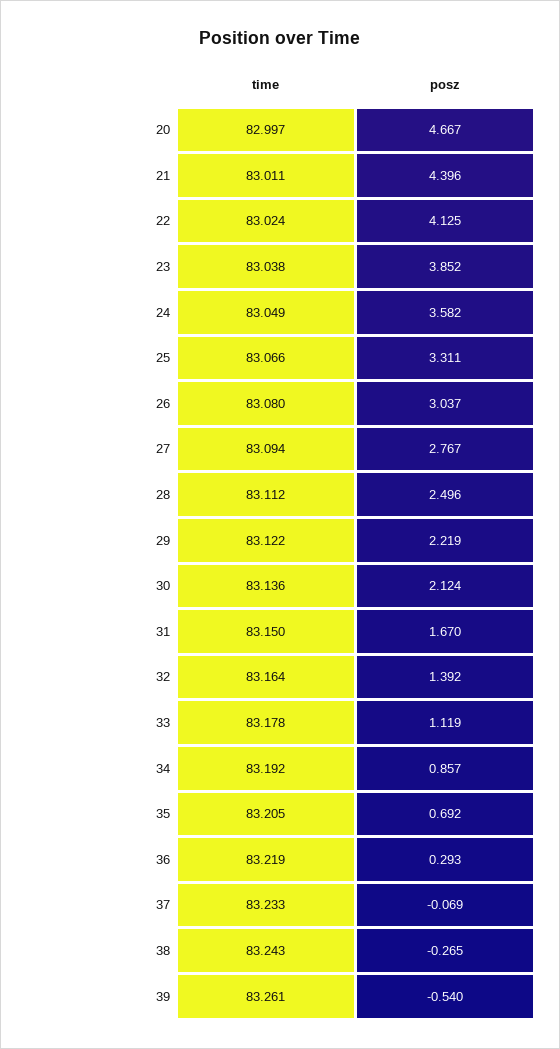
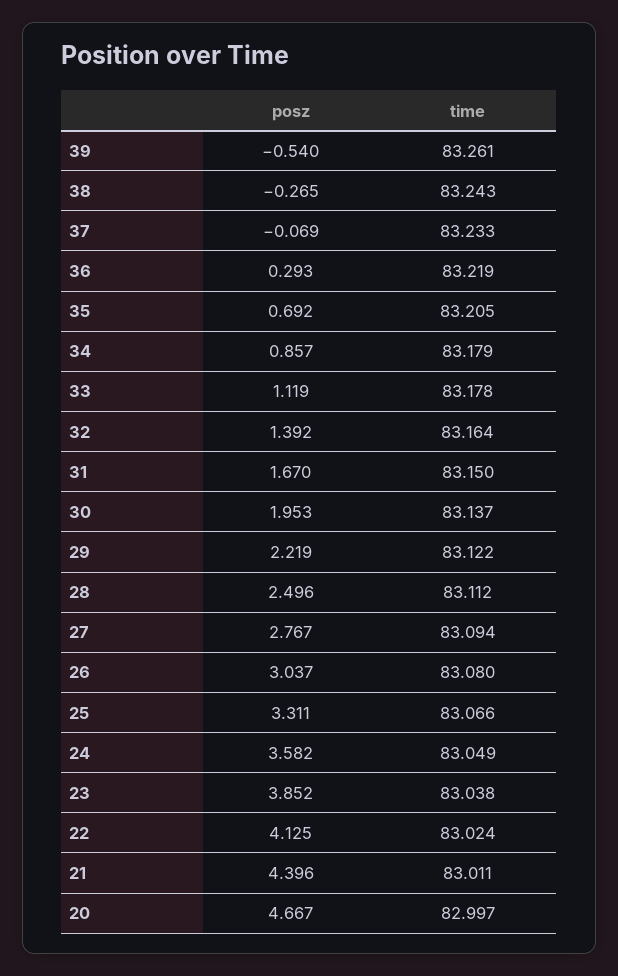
  {
    "time": {
      "20": 82.997,
      "21": 83.011,
      "22": 83.024,
      "23": 83.038,
      "24": 83.049,
      "25": 83.066,
      "26": 83.08,
      "27": 83.094,
      "28": 83.112,
      "29": 83.122,
-     "30": 83.136,
+     "30": 83.137,
      "31": 83.15,
      "32": 83.164,
      "33": 83.178,
-     "34": 83.192,
+     "34": 83.179,
      "35": 83.205,
      "36": 83.219,
      "37": 83.233,
      "38": 83.243,
      "39": 83.261
    },
    "posz": {
      "20": 4.667,
      "21": 4.396,
      "22": 4.125,
      "23": 3.852,
      "24": 3.582,
      "25": 3.311,
      "26": 3.037,
      "27": 2.767,
      "28": 2.496,
      "29": 2.219,
-     "30": 2.124,
+     "30": 1.953,
      "31": 1.67,
      "32": 1.392,
      "33": 1.119,
      "34": 0.857,
      "35": 0.692,
      "36": 0.293,
      "37": -0.069,
      "38": -0.265,
      "39": -0.54
    }
  }

